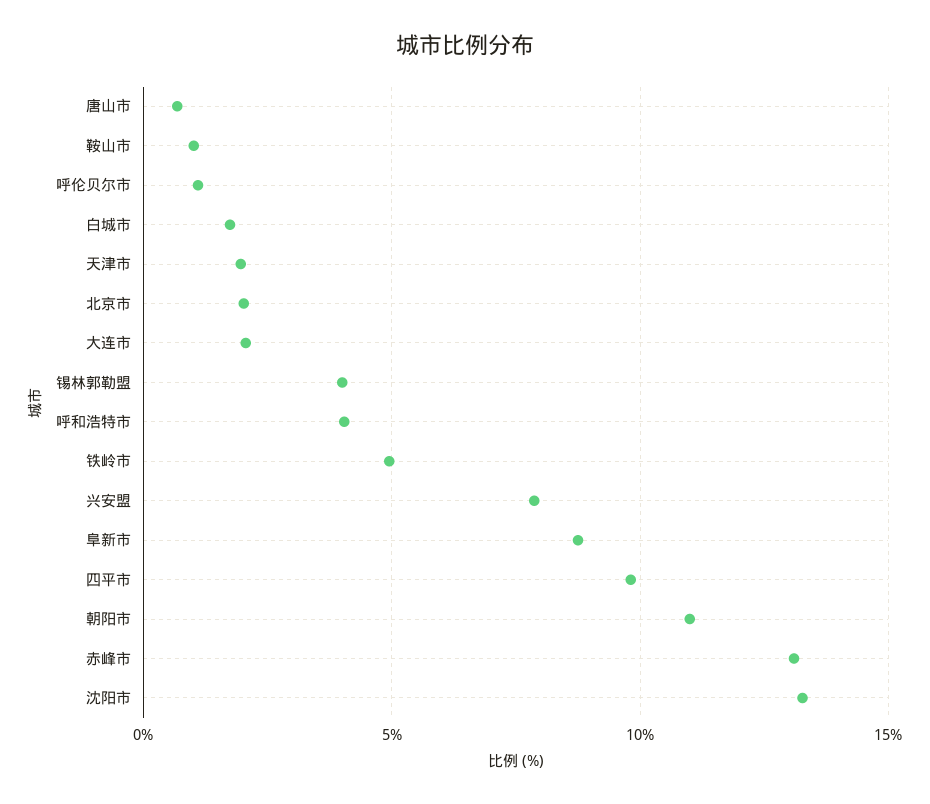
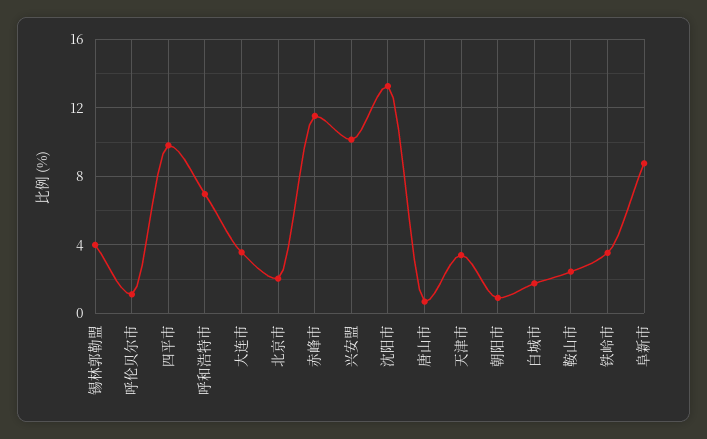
  {
    "唐山市": 0.5,
-   "鞍山市": 1,
+   "鞍山市": 2.5,
    "呼伦贝尔市": 1,
    "白城市": 1.5,
-   "天津市": 2,
+   "天津市": 3.5,
    "北京市": 2,
-   "大连市": 2,
+   "大连市": 3.5,
    "锡林郭勒盟": 4,
-   "呼和浩特市": 4,
+   "呼和浩特市": 7,
-   "铁岭市": 5,
+   "铁岭市": 3.5,
-   "兴安盟": 8,
+   "兴安盟": 10,
    "阜新市": 9,
    "四平市": 10,
-   "朝阳市": 11,
+   "朝阳市": 1,
-   "赤峰市": 13,
+   "赤峰市": 11.5,
    "沈阳市": 13.5
  }

